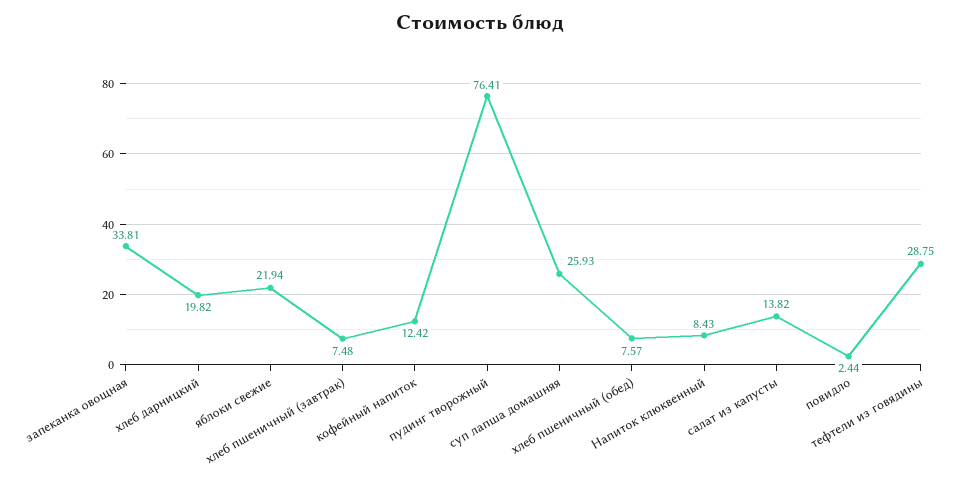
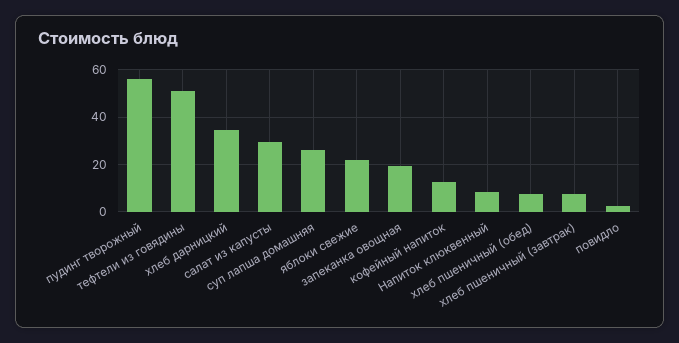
  {
-   "запеканка овощная": 33.81,
+   "запеканка овощная": 20,
-   "хлеб дарницкий": 19.82,
+   "хлеб дарницкий": 35,
    "яблоки свежие": 21.94,
    "хлеб пшеничный (завтрак)": 7.48,
    "кофейный напиток": 12.42,
-   "пудинг творожный": 76.41,
+   "пудинг творожный": 55,
    "суп лапша домашняя": 25.93,
    "хлеб пшеничный (обед)": 7.57,
    "Напиток клюквенный": 8.43,
-   "салат из капусты": 13.82,
+   "салат из капусты": 30,
    "повидло": 2.44,
-   "тефтели из говядины": 28.75
+   "тефтели из говядины": 50
  }

